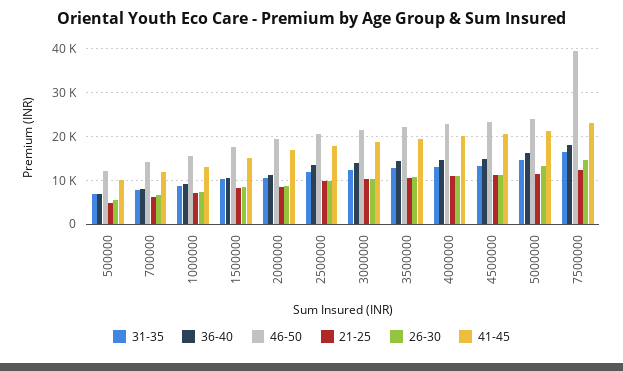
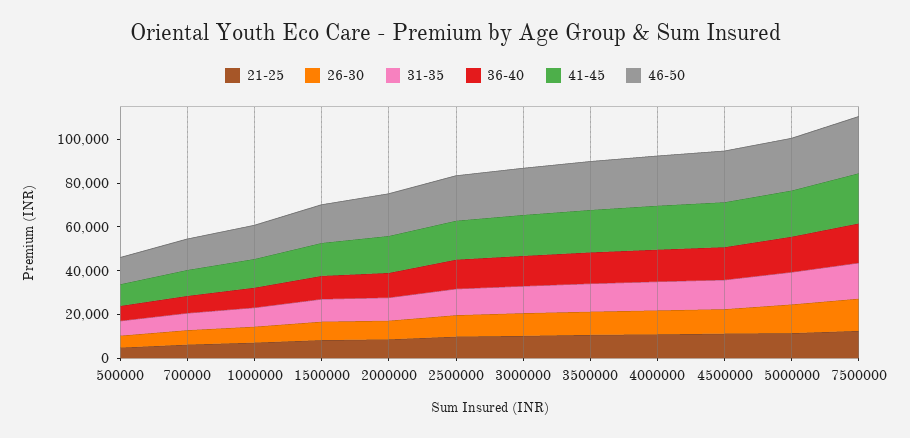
  {
    "31-35": {
      "500000": 6000,
      "700000": 8000,
      "1000000": 8000,
      "1500000": 10000,
      "2000000": 10000,
      "2500000": 12000,
      "3000000": 12000,
      "3500000": 12000,
      "4000000": 14000,
      "4500000": 14000,
      "5000000": 14000,
      "7500000": 16000
    },
    "36-40": {
      "500000": 6000,
      "700000": 8000,
      "1000000": 10000,
      "1500000": 10000,
      "2000000": 12000,
      "2500000": 14000,
      "3000000": 14000,
      "3500000": 14000,
      "4000000": 14000,
      "4500000": 14000,
      "5000000": 16000,
      "7500000": 18000
    },
    "46-50": {
      "500000": 12000,
      "700000": 14000,
      "1000000": 16000,
      "1500000": 18000,
      "2000000": 20000,
      "2500000": 20000,
      "3000000": 22000,
      "3500000": 22000,
      "4000000": 22000,
      "4500000": 24000,
      "5000000": 24000,
-     "7500000": 40000
+     "7500000": 25000
    },
    "21-25": {
      "500000": 4000,
      "700000": 6000,
      "1000000": 8000,
      "1500000": 8000,
      "2000000": 8000,
      "2500000": 10000,
      "3000000": 10000,
      "3500000": 10000,
      "4000000": 10000,
      "4500000": 12000,
      "5000000": 12000,
      "7500000": 12000
    },
    "26-30": {
      "500000": 6000,
      "700000": 6000,
      "1000000": 8000,
      "1500000": 8000,
      "2000000": 8000,
      "2500000": 10000,
      "3000000": 10000,
      "3500000": 10000,
      "4000000": 10000,
      "4500000": 12000,
      "5000000": 14000,
      "7500000": 14000
    },
    "41-45": {
      "500000": 10000,
      "700000": 12000,
      "1000000": 14000,
      "1500000": 16000,
      "2000000": 16000,
      "2500000": 18000,
      "3000000": 18000,
      "3500000": 20000,
      "4000000": 20000,
      "4500000": 20000,
      "5000000": 22000,
      "7500000": 24000
    }
  }

